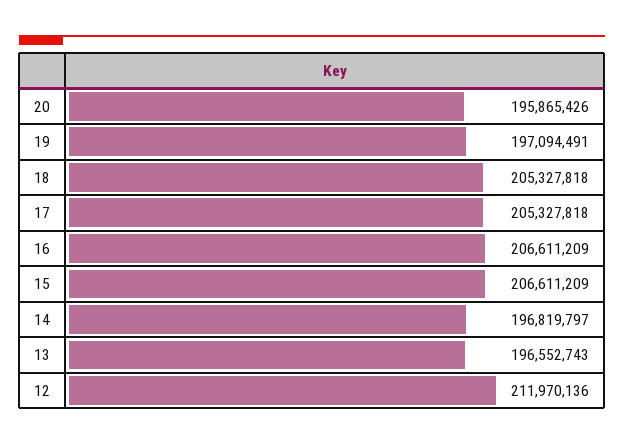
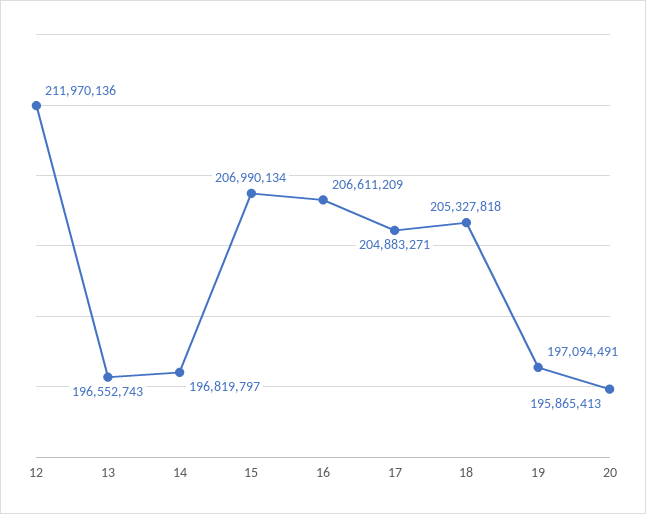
  {
-   "20": 195865426,
+   "20": 195865413,
    "19": 197094491,
    "18": 205327818,
-   "17": 205327818,
+   "17": 204883271,
    "16": 206611209,
-   "15": 206611209,
+   "15": 206990134,
    "14": 196819797,
    "13": 196552743,
    "12": 211970136
  }

